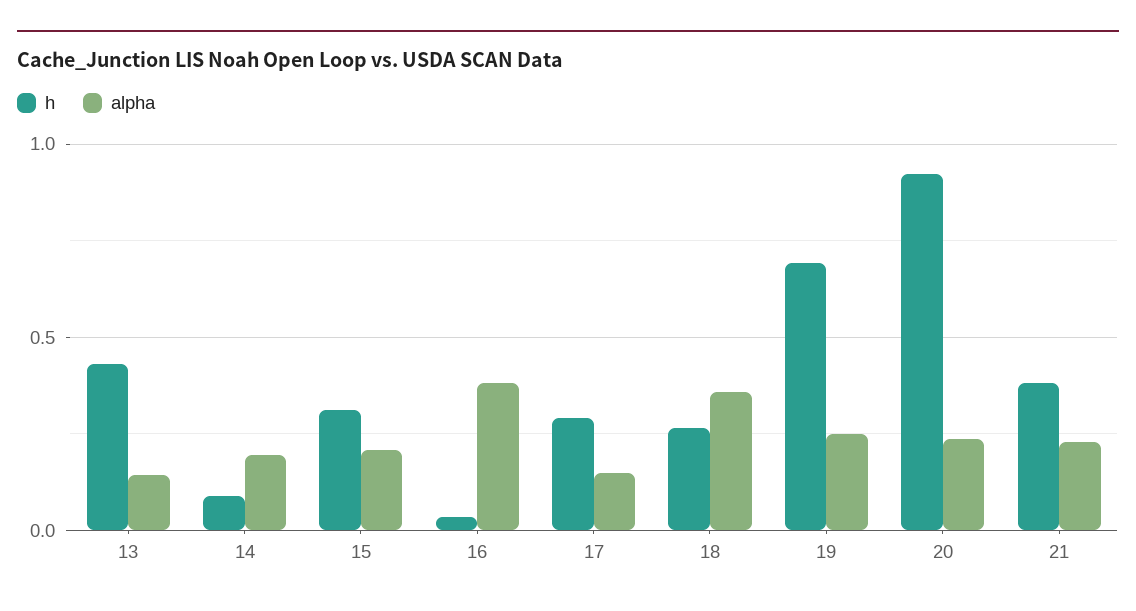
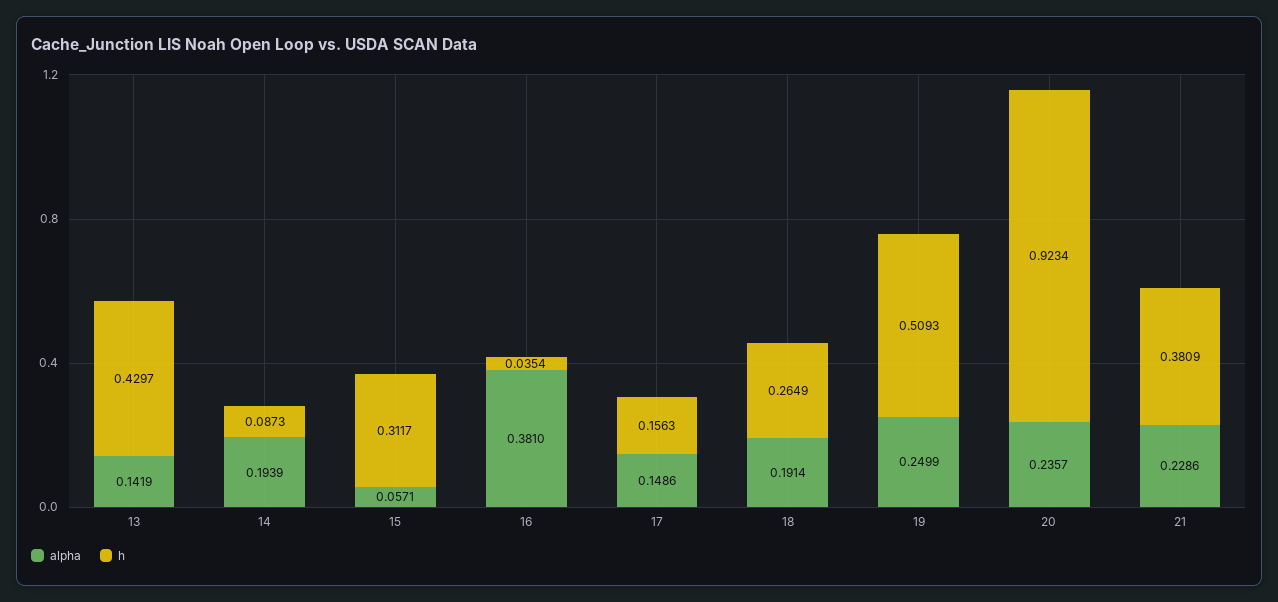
  {
    "h": {
      "13": 0.4297,
      "14": 0.0873,
      "15": 0.3117,
      "16": 0.0354,
-     "17": 0.3,
+     "17": 0.1563,
      "18": 0.2649,
-     "19": 0.7,
+     "19": 0.5093,
      "20": 0.9234,
      "21": 0.3809
    },
    "alpha": {
      "13": 0.1419,
      "14": 0.1939,
-     "15": 0.2,
+     "15": 0.0571,
      "16": 0.381,
      "17": 0.1486,
-     "18": 0.35,
+     "18": 0.1914,
      "19": 0.2499,
      "20": 0.2357,
      "21": 0.2286
    }
  }

